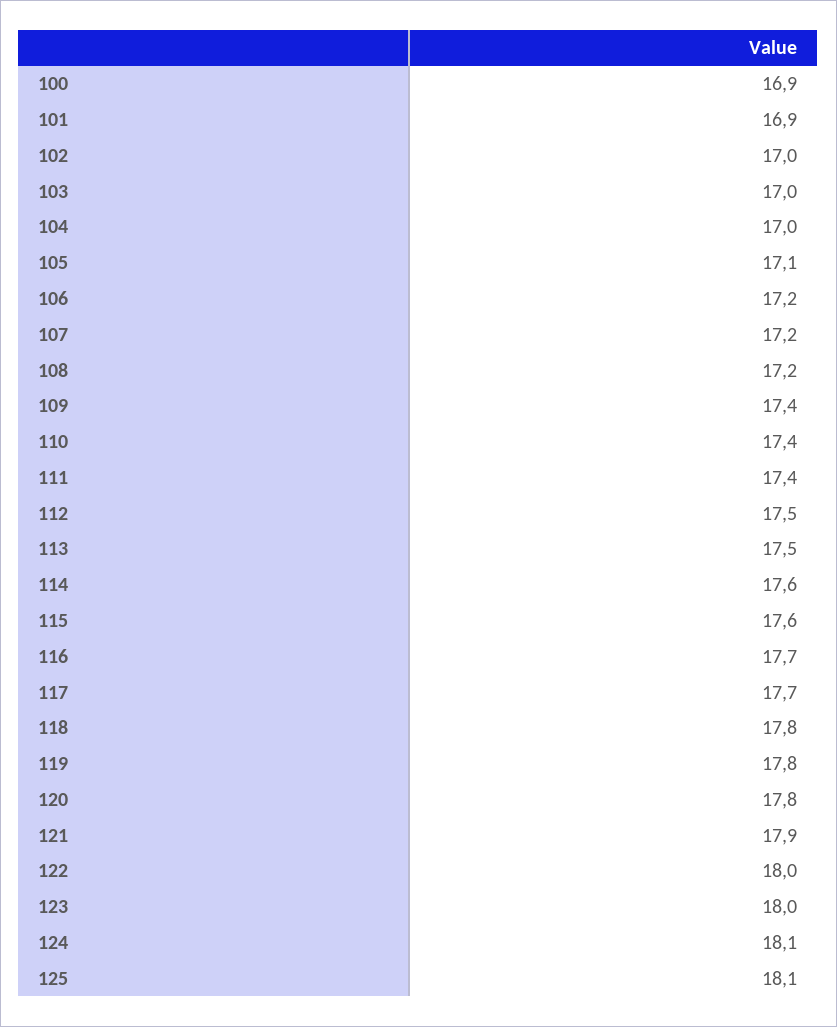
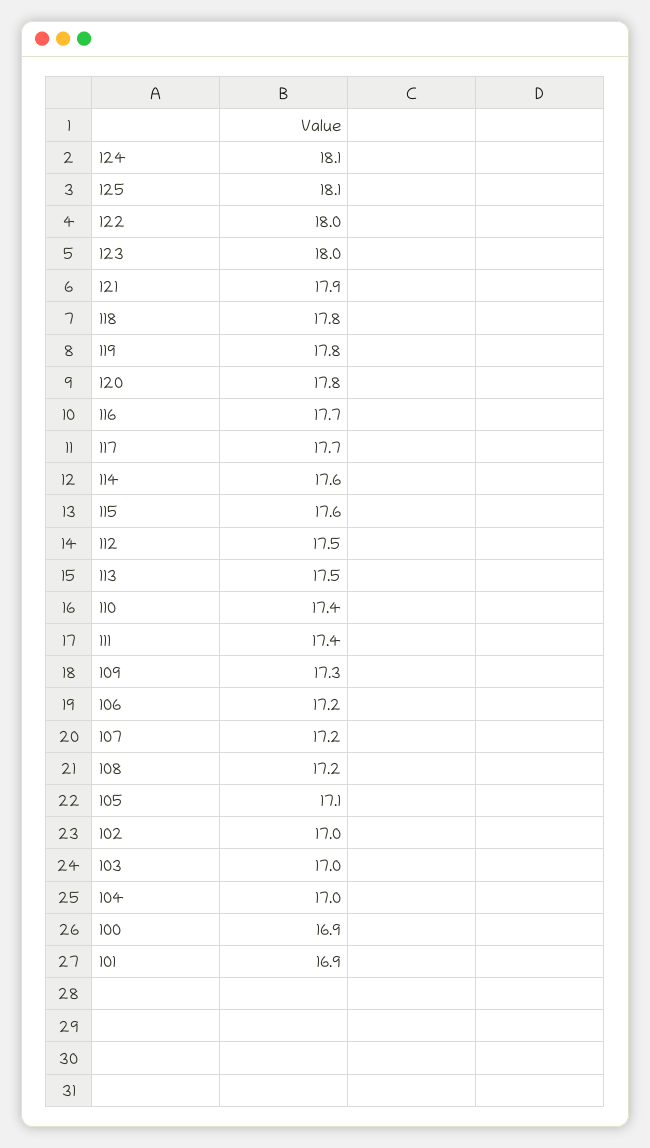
  {
    "100": 16.9,
    "101": 16.9,
    "102": 17,
    "103": 17,
    "104": 17,
    "105": 17.1,
    "106": 17.2,
    "107": 17.2,
    "108": 17.2,
-   "109": 17.4,
+   "109": 17.3,
    "110": 17.4,
    "111": 17.4,
    "112": 17.5,
    "113": 17.5,
    "114": 17.6,
    "115": 17.6,
    "116": 17.7,
    "117": 17.7,
    "118": 17.8,
    "119": 17.8,
    "120": 17.8,
    "121": 17.9,
    "122": 18,
    "123": 18,
    "124": 18.1,
    "125": 18.1
  }

